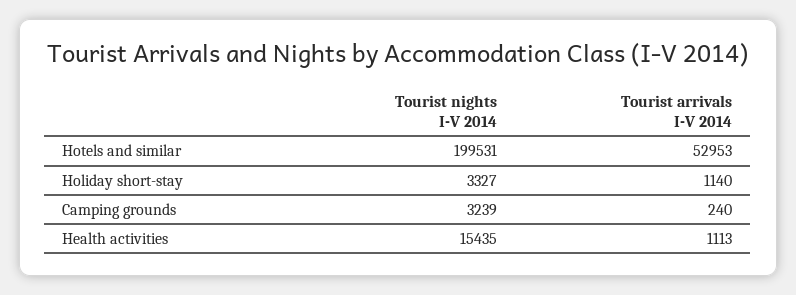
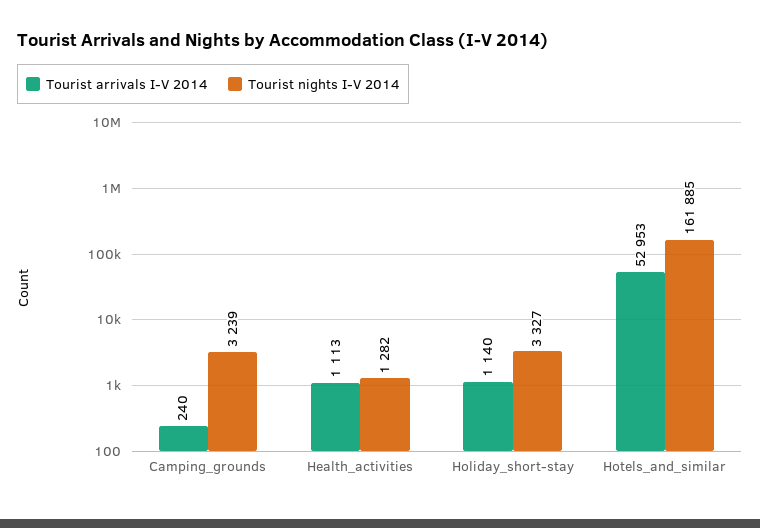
  {
    "Tourist nights I-V 2014": {
-     "Hotels and similar": 199531,
+     "Hotels and similar": 161885,
      "Holiday short-stay": 3327,
      "Camping grounds": 3239,
-     "Health activities": 15435
+     "Health activities": 1282
    },
    "Tourist arrivals I-V 2014": {
      "Hotels and similar": 52953,
      "Holiday short-stay": 1140,
      "Camping grounds": 240,
      "Health activities": 1113
    }
  }

